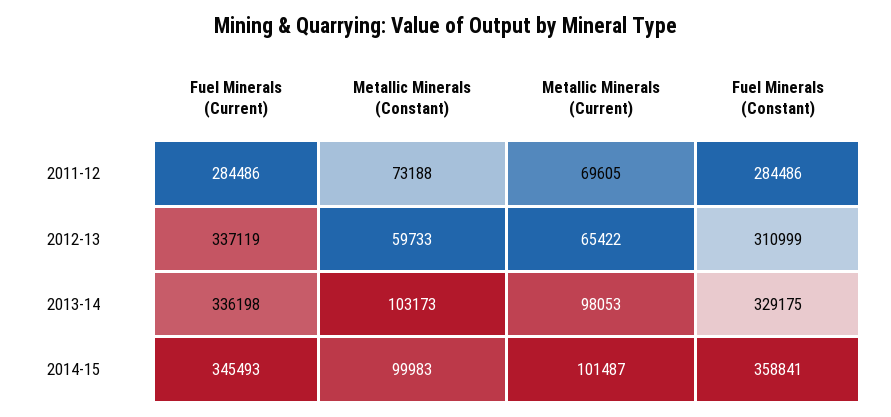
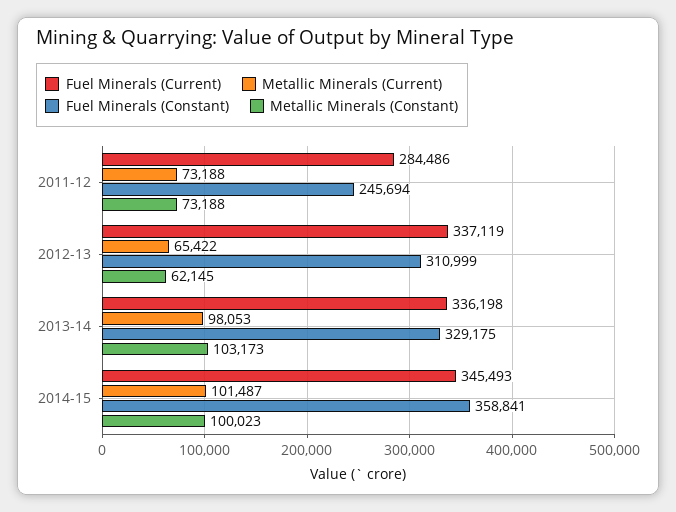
  {
    "Fuel Minerals (Current)": {
      "2011-12": 284486,
      "2012-13": 337119,
      "2013-14": 336198,
      "2014-15": 345493
    },
    "Metallic Minerals (Constant)": {
      "2011-12": 73188,
-     "2012-13": 59733,
+     "2012-13": 62145,
      "2013-14": 103173,
-     "2014-15": 99983
+     "2014-15": 100023
    },
    "Metallic Minerals (Current)": {
-     "2011-12": 69605,
+     "2011-12": 73188,
      "2012-13": 65422,
      "2013-14": 98053,
      "2014-15": 101487
    },
    "Fuel Minerals (Constant)": {
-     "2011-12": 284486,
+     "2011-12": 245694,
      "2012-13": 310999,
      "2013-14": 329175,
      "2014-15": 358841
    }
  }

